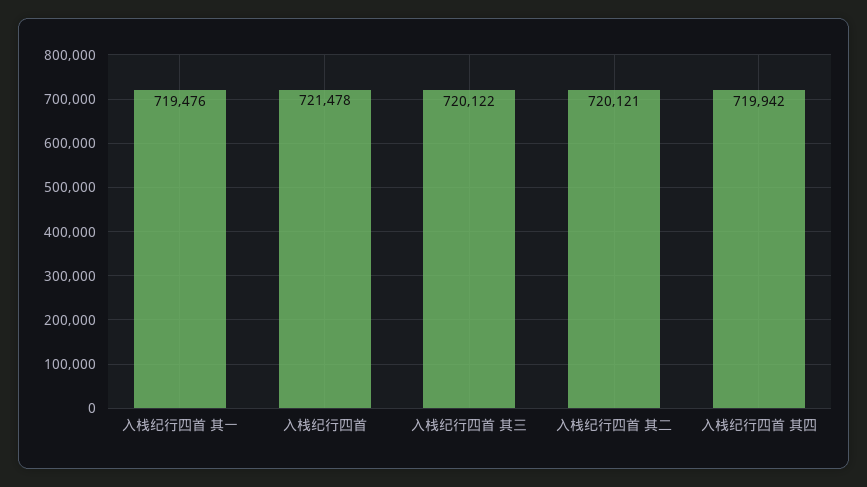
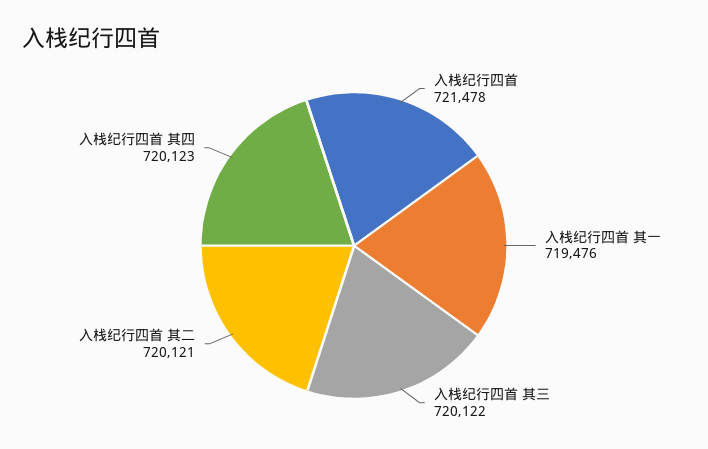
  {
    "入栈纪行四首 其一": 719476,
    "入栈纪行四首": 721478,
    "入栈纪行四首 其三": 720122,
    "入栈纪行四首 其二": 720121,
-   "入栈纪行四首 其四": 719942
+   "入栈纪行四首 其四": 720123
  }

